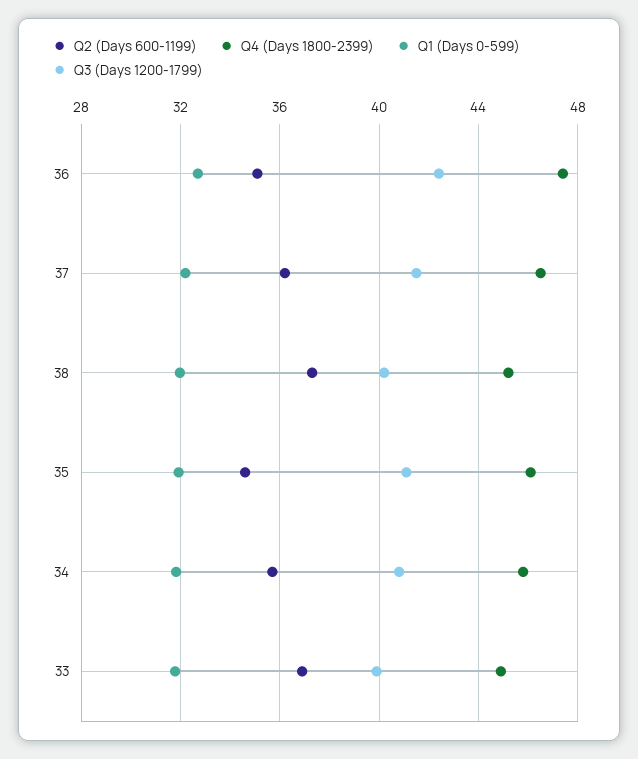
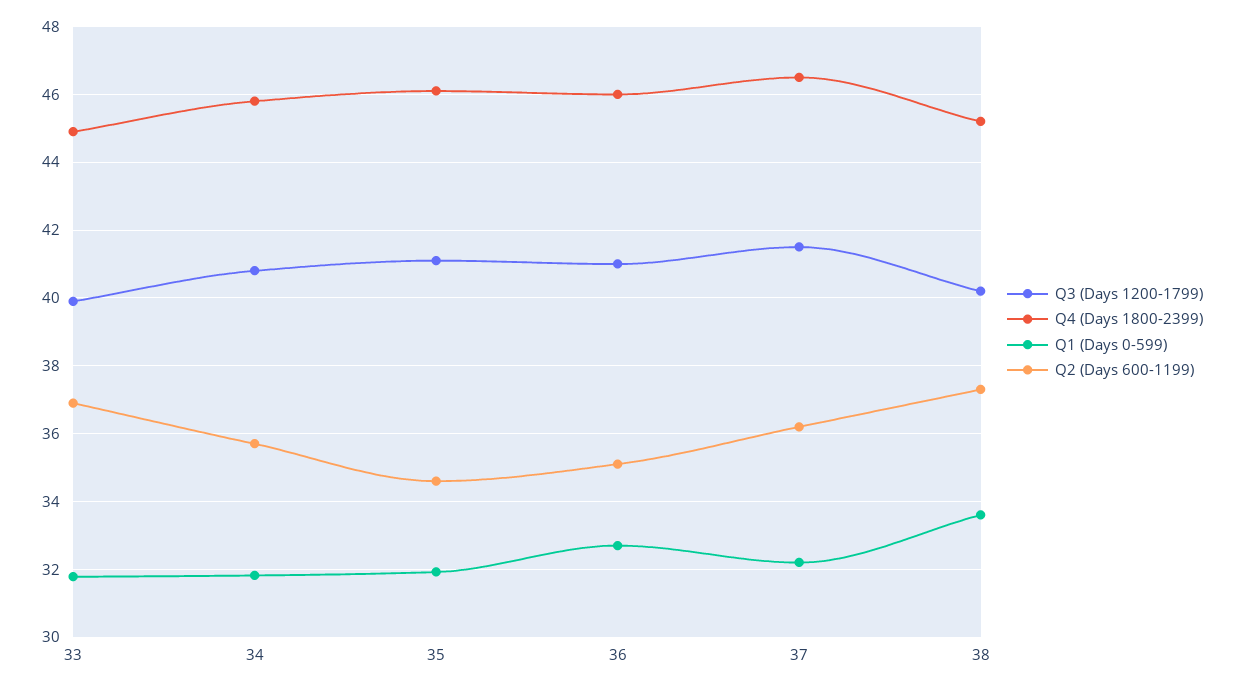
  {
    "Q2 (Days 600-1199)": {
      "36": 35.2,
      "37": 36.2,
      "38": 37.4,
      "35": 34.6,
      "34": 35.8,
      "33": 37
    },
    "Q4 (Days 1800-2399)": {
-     "36": 47.5,
+     "36": 46,
      "37": 46.6,
      "38": 45.2,
      "35": 46.2,
      "34": 45.8,
      "33": 45
    },
    "Q1 (Days 0-599)": {
      "36": 32.8,
      "37": 32.2,
-     "38": 32,
+     "38": 33.6,
      "35": 32,
      "34": 31.8,
      "33": 31.8
    },
    "Q3 (Days 1200-1799)": {
-     "36": 42.5,
+     "36": 41,
      "37": 41.6,
      "38": 40.2,
      "35": 41.2,
      "34": 40.8,
      "33": 40
    }
  }

